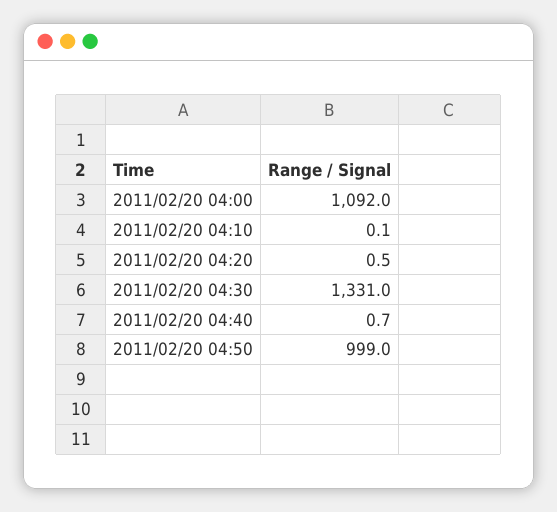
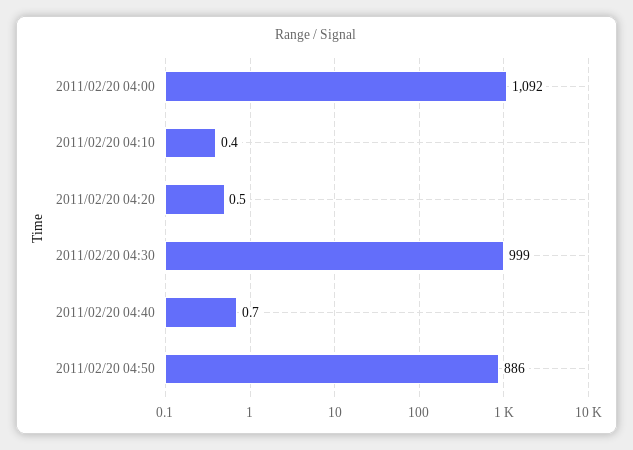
  {
    "2011/02/20 04:00": 1092,
-   "2011/02/20 04:10": 0.1,
+   "2011/02/20 04:10": 0.4,
    "2011/02/20 04:20": 0.5,
-   "2011/02/20 04:30": 1331,
+   "2011/02/20 04:30": 999,
    "2011/02/20 04:40": 0.7,
-   "2011/02/20 04:50": 999
+   "2011/02/20 04:50": 886
  }

